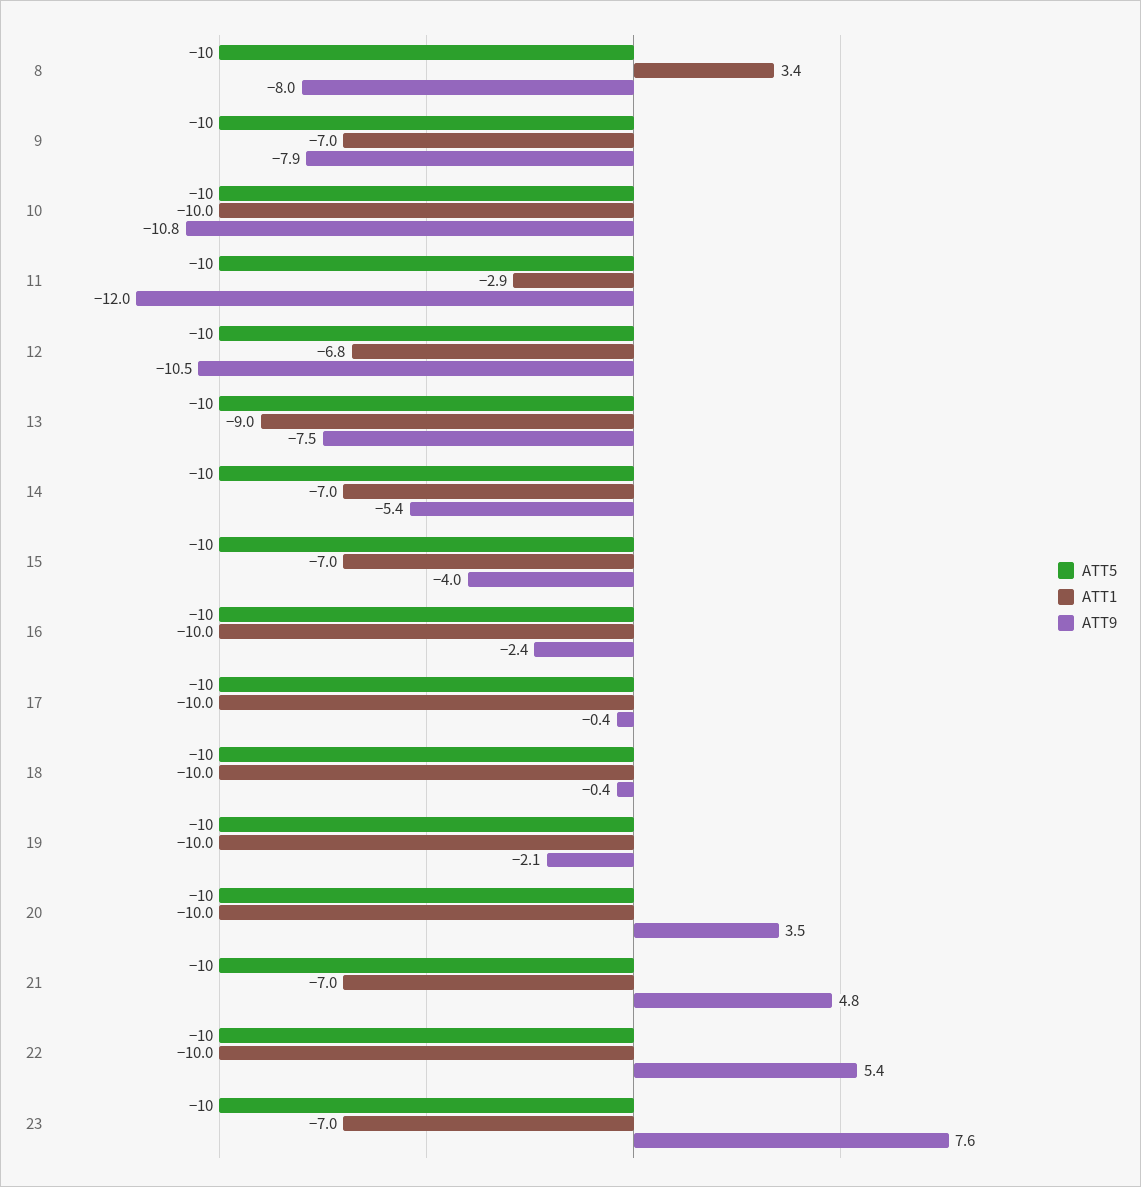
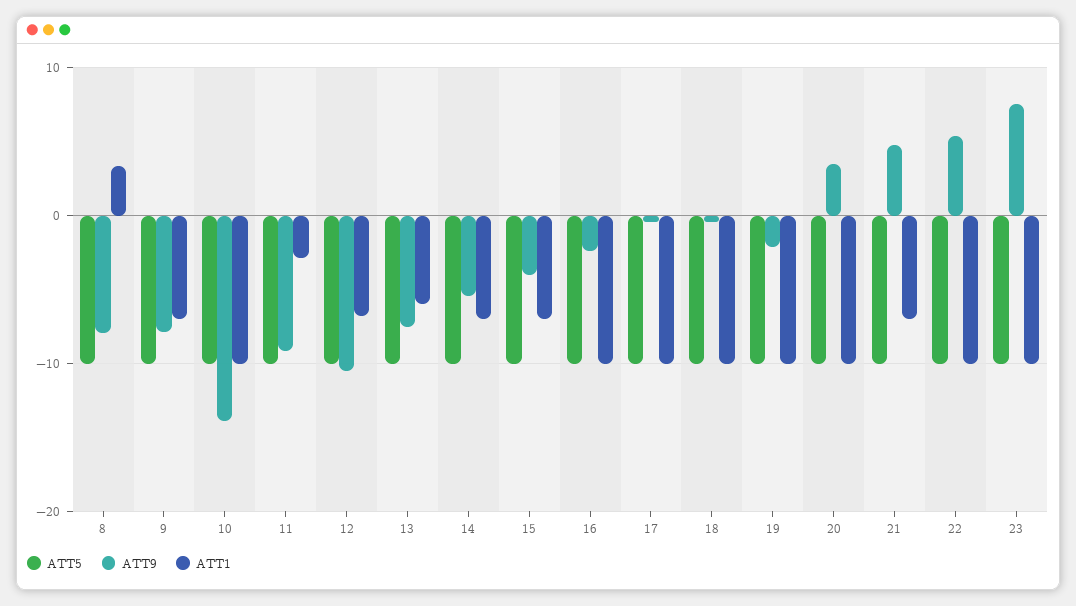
  {
    "ATT5": {
      "8": -10,
      "9": -10,
      "10": -10,
      "11": -10,
      "12": -10,
      "13": -10,
      "14": -10,
      "15": -10,
      "16": -10,
      "17": -10,
      "18": -10,
      "19": -10,
      "20": -10,
      "21": -10,
      "22": -10,
      "23": -10
    },
    "ATT1": {
      "8": 3.4,
      "9": -7,
      "10": -10,
      "11": -2.9,
      "12": -6.8,
-     "13": -9,
+     "13": -6,
      "14": -7,
      "15": -7,
      "16": -10,
      "17": -10,
      "18": -10,
      "19": -10,
      "20": -10,
      "21": -7,
      "22": -10,
-     "23": -7
+     "23": -10
    },
    "ATT9": {
      "8": -8,
      "9": -7.9,
-     "10": -10.8,
+     "10": -14,
-     "11": -12,
+     "11": -9,
      "12": -10.5,
      "13": -7.5,
      "14": -5.4,
      "15": -4,
      "16": -2.4,
      "17": -0.4,
      "18": -0.4,
      "19": -2.1,
      "20": 3.5,
      "21": 4.8,
      "22": 5.4,
      "23": 7.6
    }
  }

